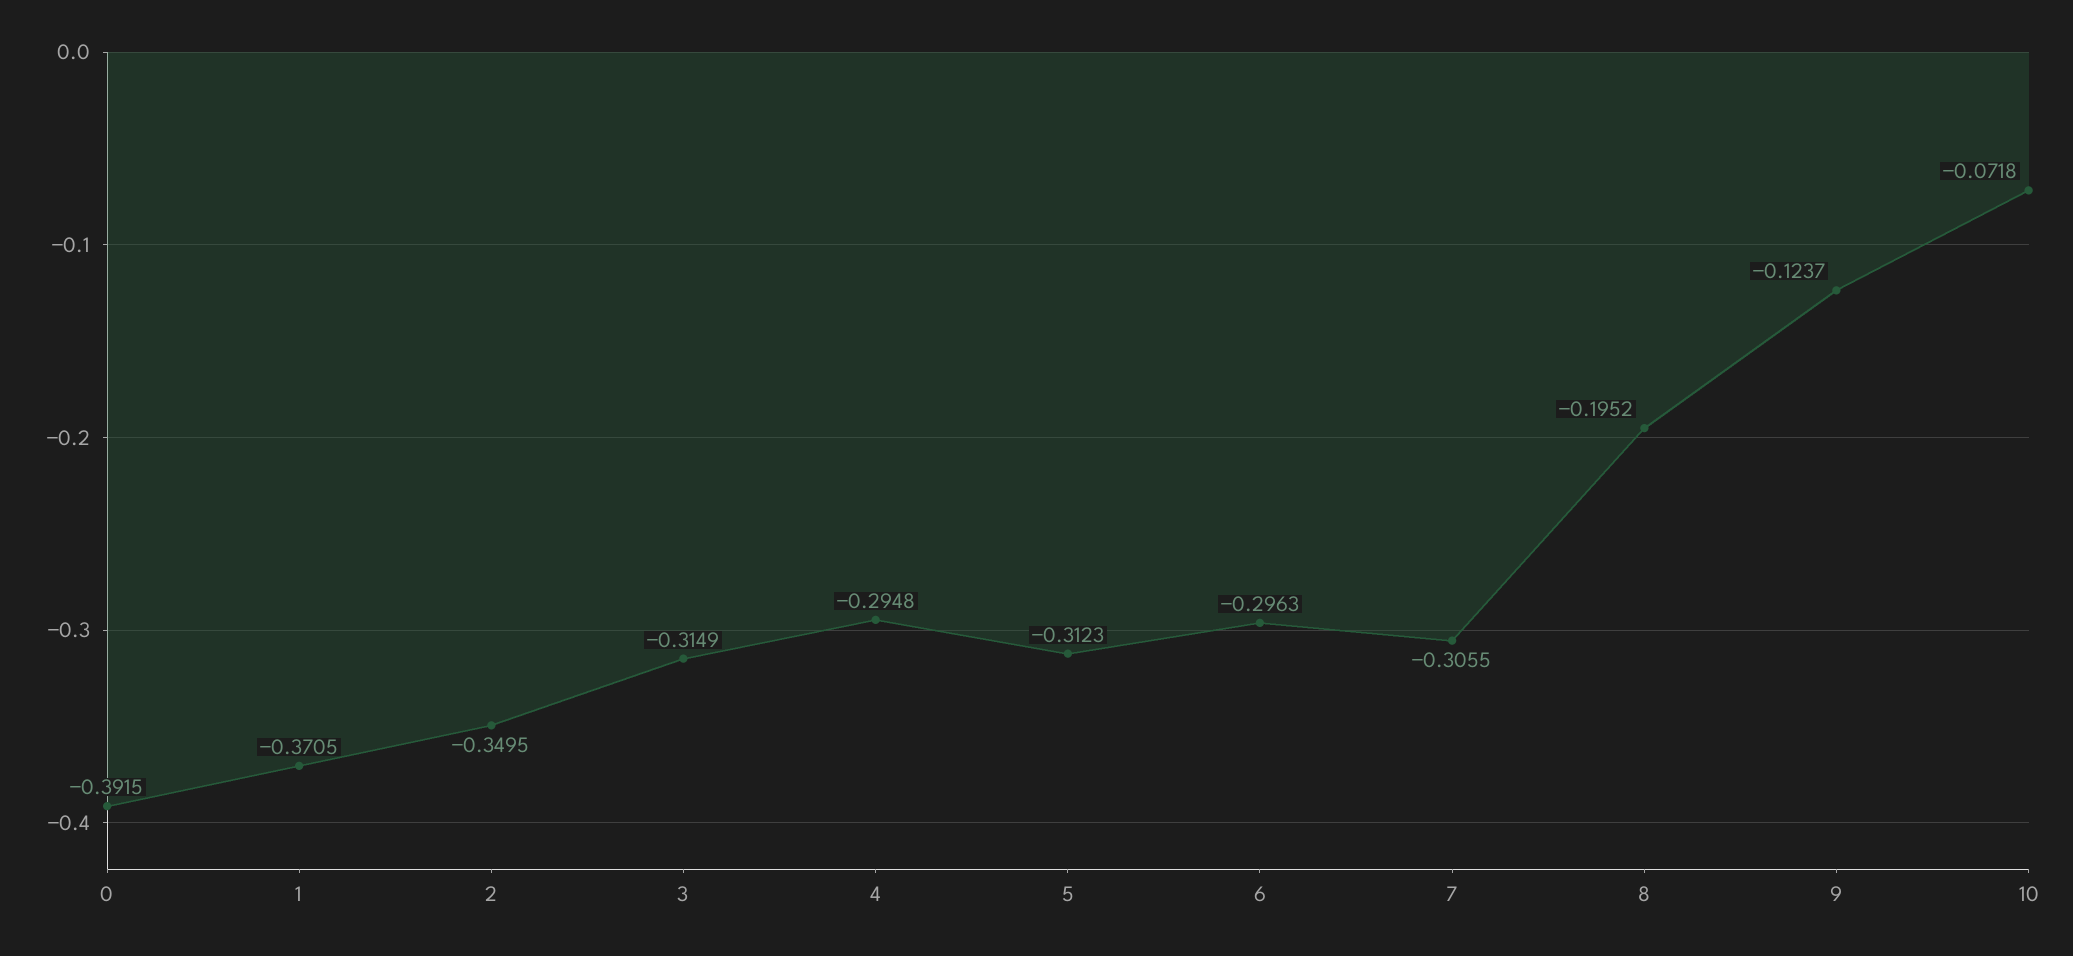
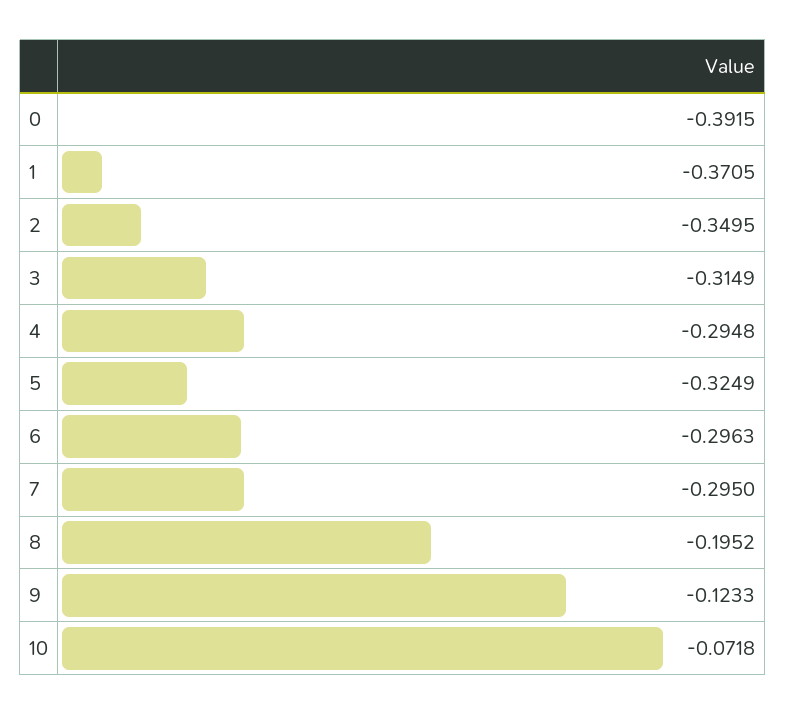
  {
    "0": -0.3915,
    "1": -0.3705,
    "2": -0.3495,
    "3": -0.3149,
    "4": -0.2948,
-   "5": -0.3123,
+   "5": -0.3249,
    "6": -0.2963,
-   "7": -0.3055,
+   "7": -0.295,
    "8": -0.1952,
-   "9": -0.1237,
+   "9": -0.1233,
    "10": -0.0718
  }

